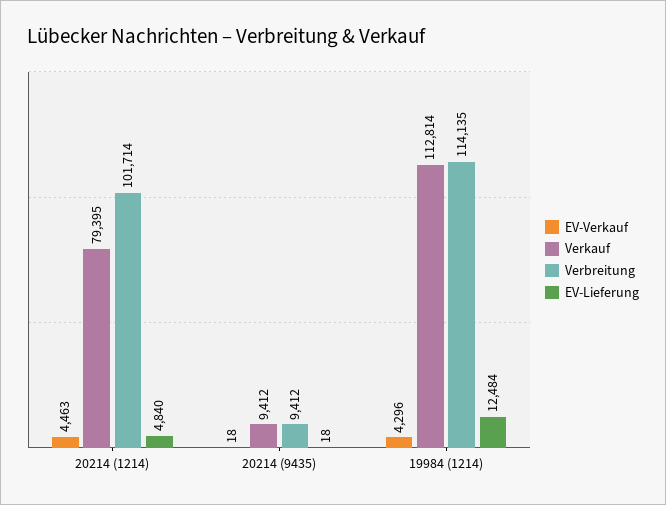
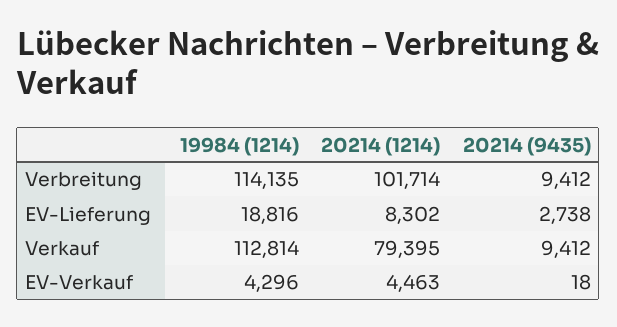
  {
    "EV-Verkauf": {
      "20214 (1214)": 4463,
      "20214 (9435)": 18,
      "19984 (1214)": 4296
    },
    "Verkauf": {
      "20214 (1214)": 79395,
      "20214 (9435)": 9412,
      "19984 (1214)": 112814
    },
    "Verbreitung": {
      "20214 (1214)": 101714,
      "20214 (9435)": 9412,
      "19984 (1214)": 114135
    },
    "EV-Lieferung": {
-     "20214 (1214)": 4840,
+     "20214 (1214)": 8302,
-     "20214 (9435)": 18,
+     "20214 (9435)": 2738,
-     "19984 (1214)": 12484
+     "19984 (1214)": 18816
    }
  }

